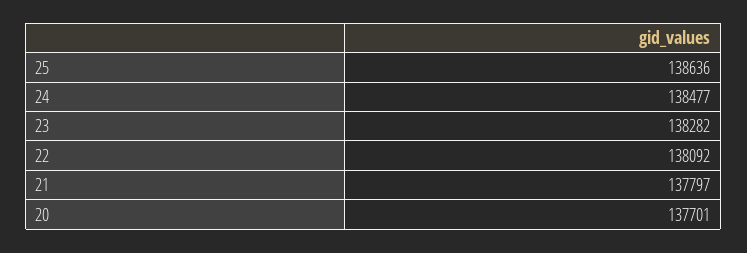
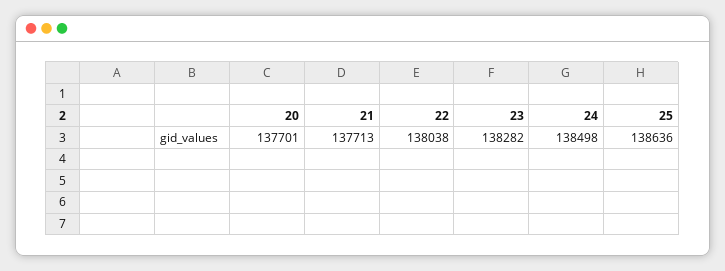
  {
    "25": 138636,
-   "24": 138477,
+   "24": 138498,
    "23": 138282,
-   "22": 138092,
+   "22": 138038,
-   "21": 137797,
+   "21": 137713,
    "20": 137701
  }

